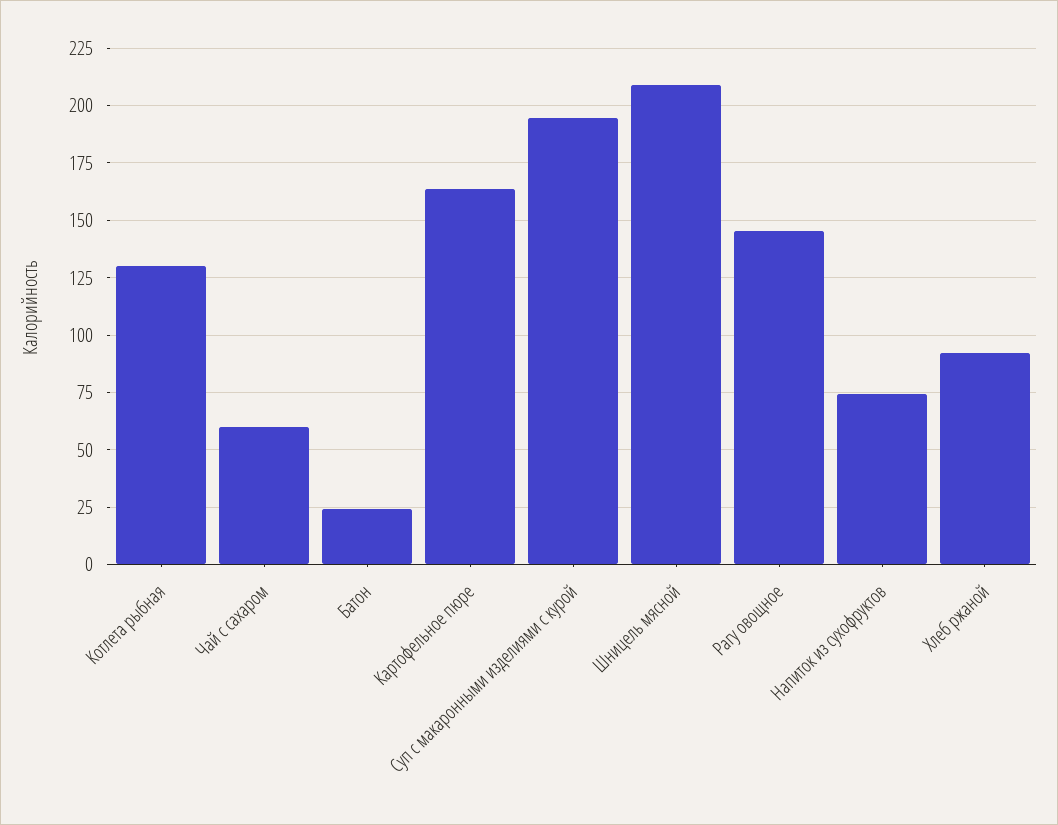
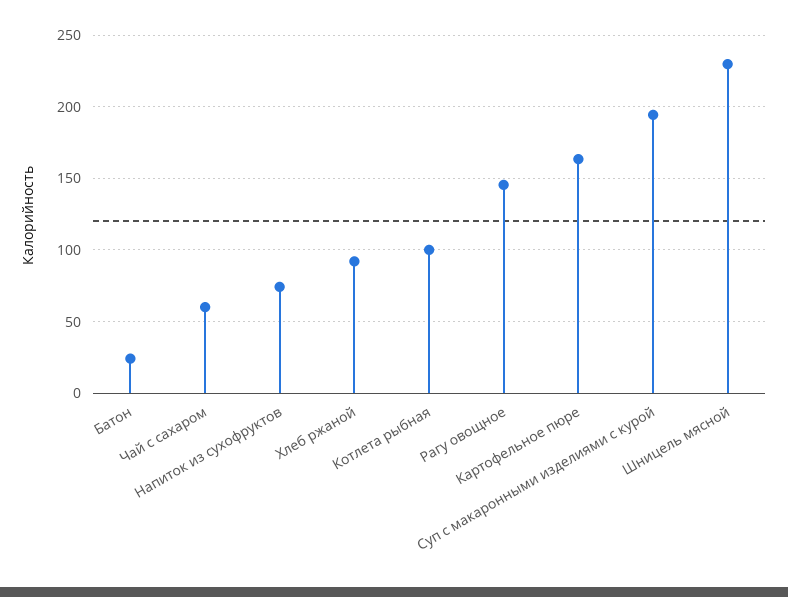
  {
-   "Котлета рыбная": 130,
+   "Котлета рыбная": 100,
    "Чай с сахаром": 60,
    "Батон": 25,
    "Картофельное пюре": 165,
    "Суп с макаронными изделиями с курой": 195,
-   "Шницель мясной": 210,
+   "Шницель мясной": 230,
    "Рагу овощное": 145,
    "Напиток из сухофруктов": 75,
    "Хлеб ржаной": 90
  }

